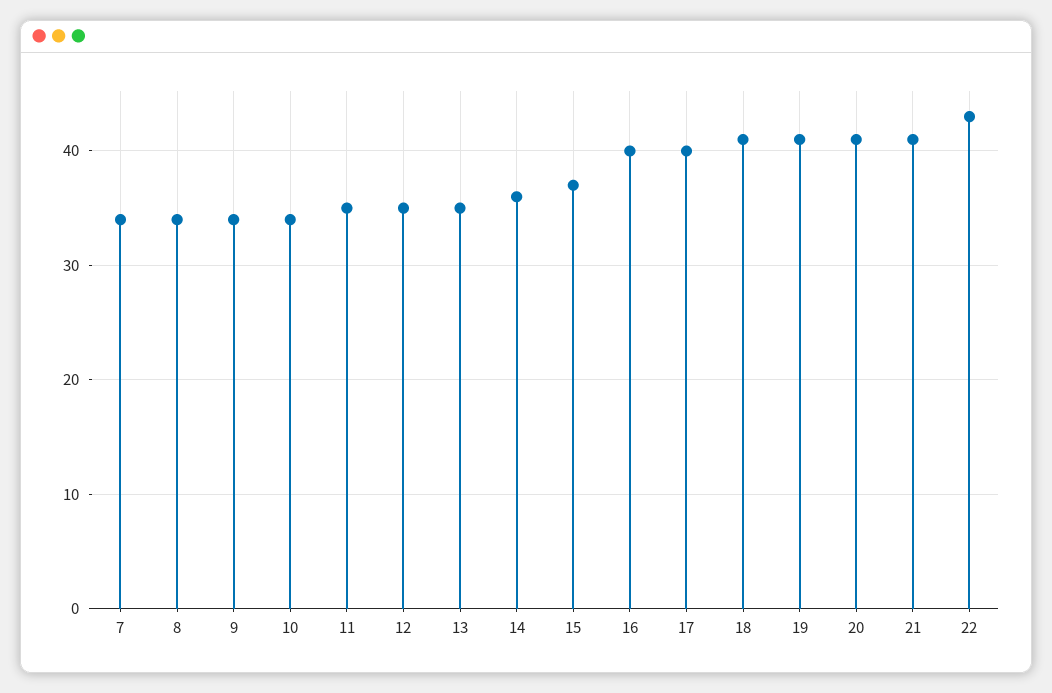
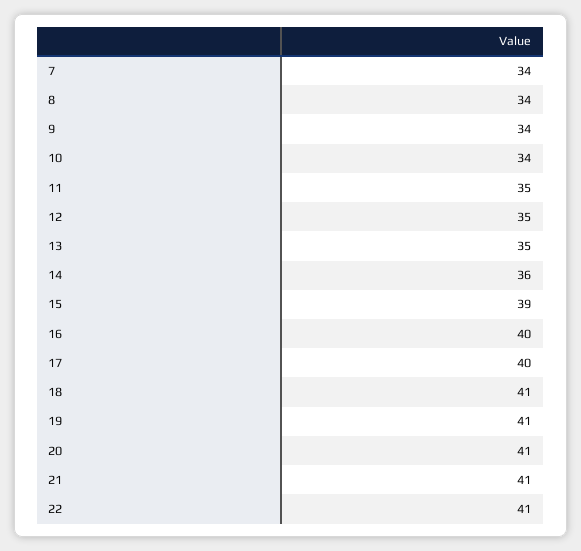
  {
    "7": 34,
    "8": 34,
    "9": 34,
    "10": 34,
    "11": 35,
    "12": 35,
    "13": 35,
    "14": 36,
-   "15": 37,
+   "15": 39,
    "16": 40,
    "17": 40,
    "18": 41,
    "19": 41,
    "20": 41,
    "21": 41,
-   "22": 43
+   "22": 41
  }

